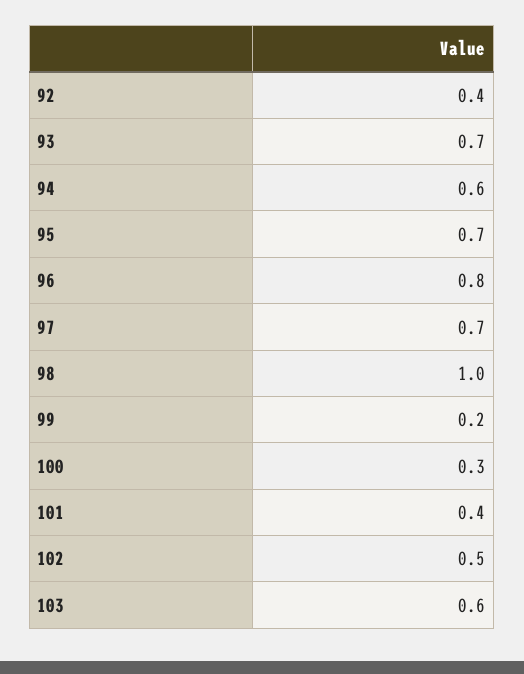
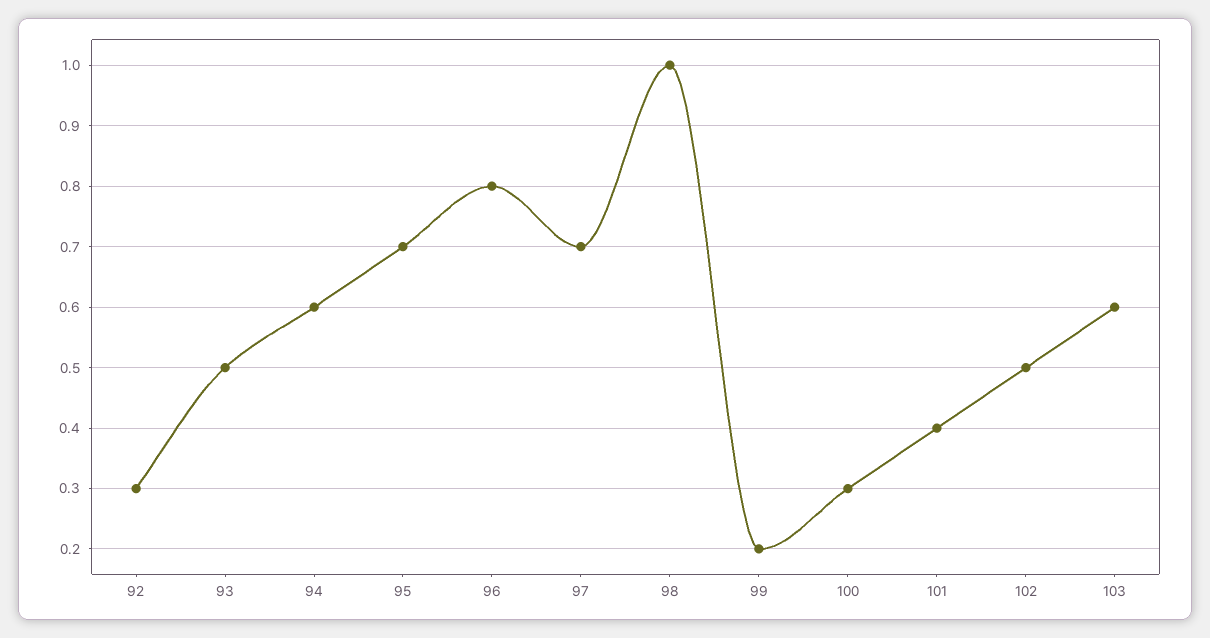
  {
-   "92": 0.4,
+   "92": 0.3,
-   "93": 0.7,
+   "93": 0.5,
    "94": 0.6,
    "95": 0.7,
    "96": 0.8,
    "97": 0.7,
    "98": 1,
    "99": 0.2,
    "100": 0.3,
    "101": 0.4,
    "102": 0.5,
    "103": 0.6
  }

